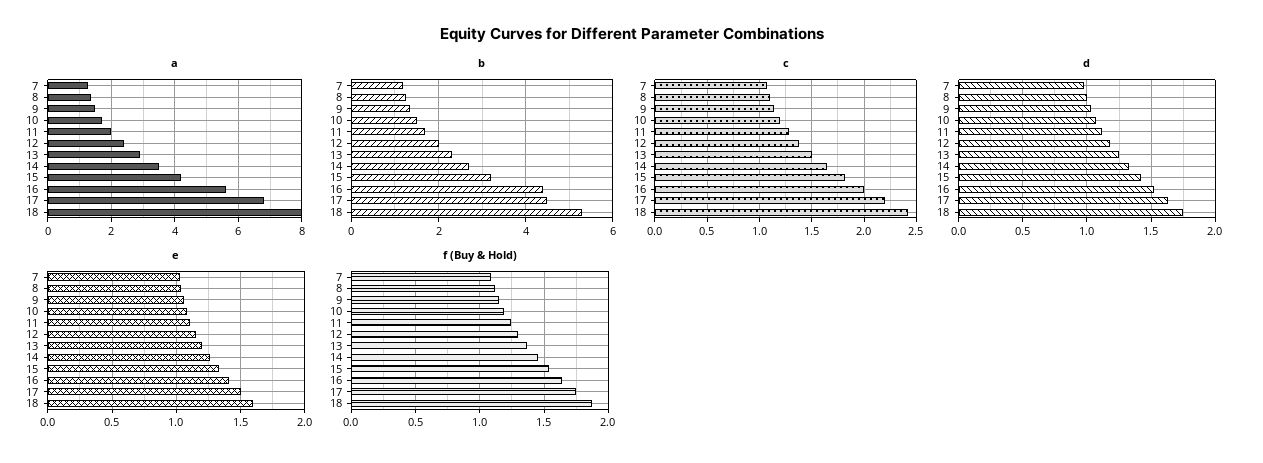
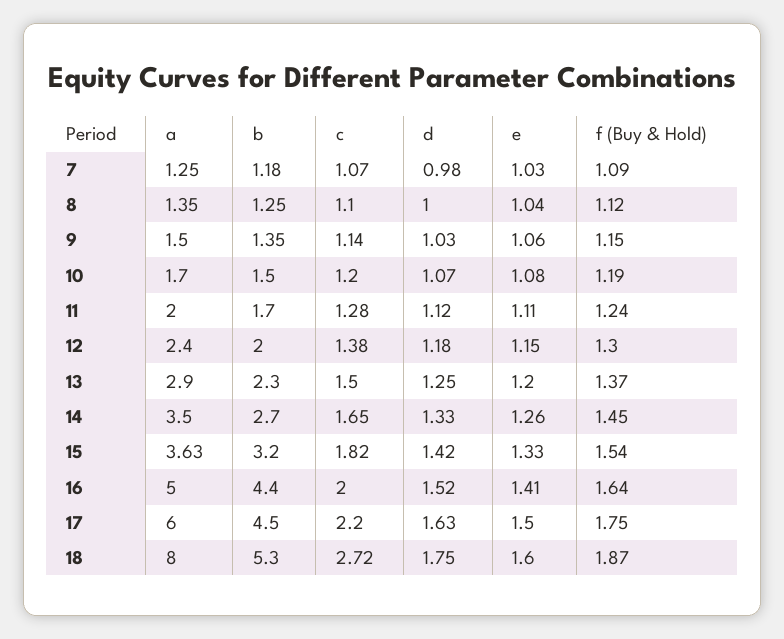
  {
    "a": {
      "7": 1.25,
      "8": 1.35,
      "9": 1.5,
      "10": 1.7,
      "11": 2,
      "12": 2.4,
      "13": 2.9,
      "14": 3.5,
-     "15": 4.2,
+     "15": 3.63,
-     "16": 5.6,
+     "16": 5,
-     "17": 6.8,
+     "17": 6,
      "18": 8
    },
    "b": {
      "7": 1.18,
      "8": 1.25,
      "9": 1.35,
      "10": 1.5,
      "11": 1.7,
      "12": 2,
      "13": 2.3,
      "14": 2.7,
      "15": 3.2,
      "16": 4.4,
      "17": 4.5,
      "18": 5.3
    },
    "c": {
      "7": 1.07,
      "8": 1.1,
      "9": 1.14,
      "10": 1.2,
      "11": 1.28,
      "12": 1.38,
      "13": 1.5,
      "14": 1.65,
      "15": 1.82,
      "16": 2,
      "17": 2.2,
-     "18": 2.4
+     "18": 2.72
    },
    "d": {
      "7": 0.98,
      "8": 1,
      "9": 1.03,
      "10": 1.07,
      "11": 1.12,
      "12": 1.18,
      "13": 1.25,
      "14": 1.33,
      "15": 1.42,
      "16": 1.52,
      "17": 1.63,
      "18": 1.75
    },
    "e": {
      "7": 1.03,
      "8": 1.04,
      "9": 1.06,
      "10": 1.08,
      "11": 1.11,
      "12": 1.15,
      "13": 1.2,
      "14": 1.26,
      "15": 1.33,
      "16": 1.41,
      "17": 1.5,
      "18": 1.6
    },
    "f (Buy & Hold)": {
      "7": 1.09,
      "8": 1.12,
      "9": 1.15,
      "10": 1.19,
      "11": 1.24,
      "12": 1.3,
      "13": 1.37,
      "14": 1.45,
      "15": 1.54,
      "16": 1.64,
      "17": 1.75,
      "18": 1.87
    }
  }

